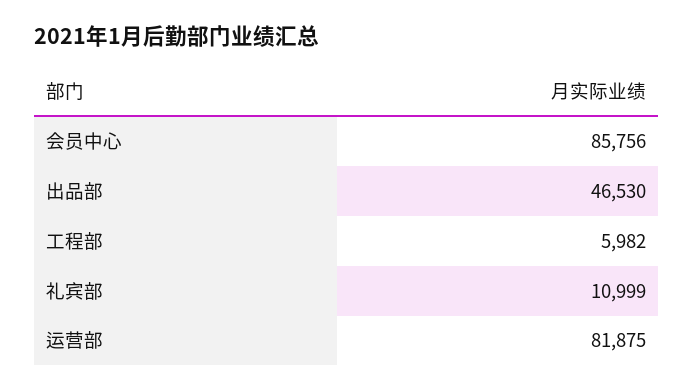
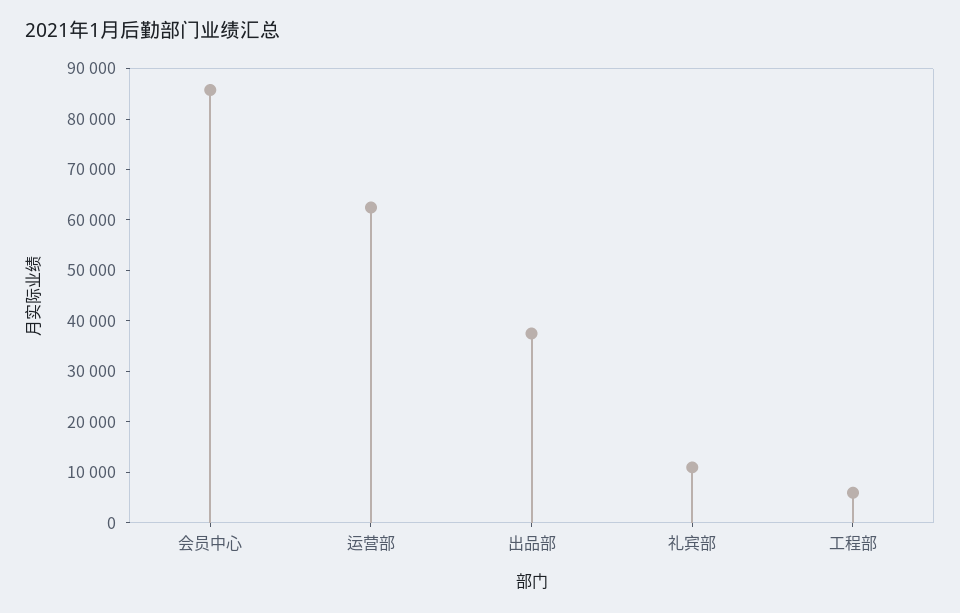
  {
    "会员中心": 85756,
-   "出品部": 46530,
+   "出品部": 38000,
    "工程部": 5982,
    "礼宾部": 10999,
-   "运营部": 81875
+   "运营部": 62000
  }

